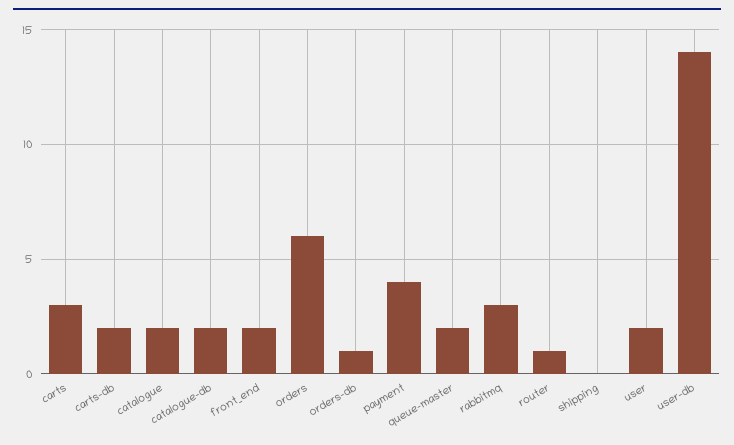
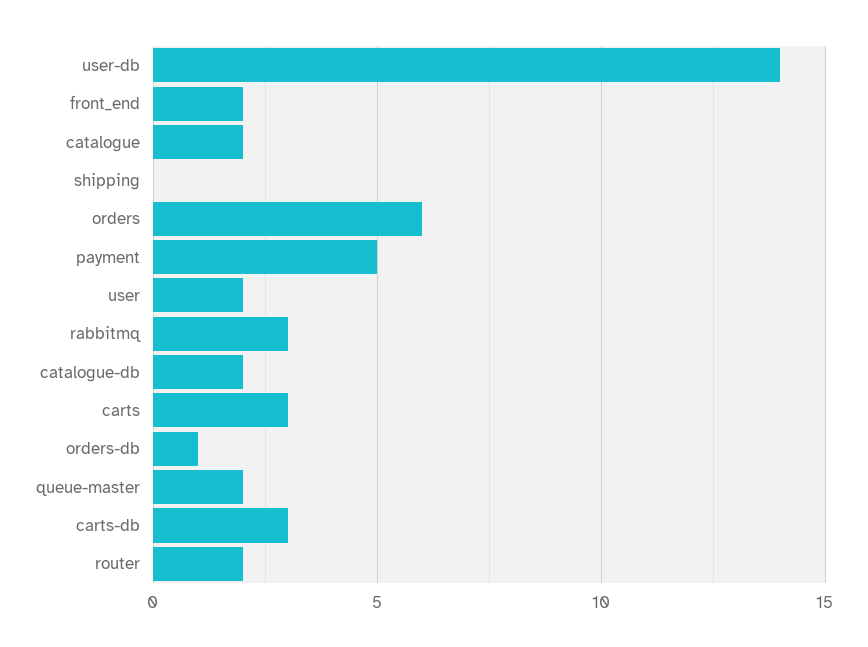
  {
    "carts": 3,
-   "carts-db": 2,
+   "carts-db": 3,
    "catalogue": 2,
    "catalogue-db": 2,
    "front_end": 2,
    "orders": 6,
    "orders-db": 1,
-   "payment": 4,
+   "payment": 5,
    "queue-master": 2,
    "rabbitmq": 3,
-   "router": 1,
+   "router": 2,
    "shipping": 0,
    "user": 2,
    "user-db": 14
  }

